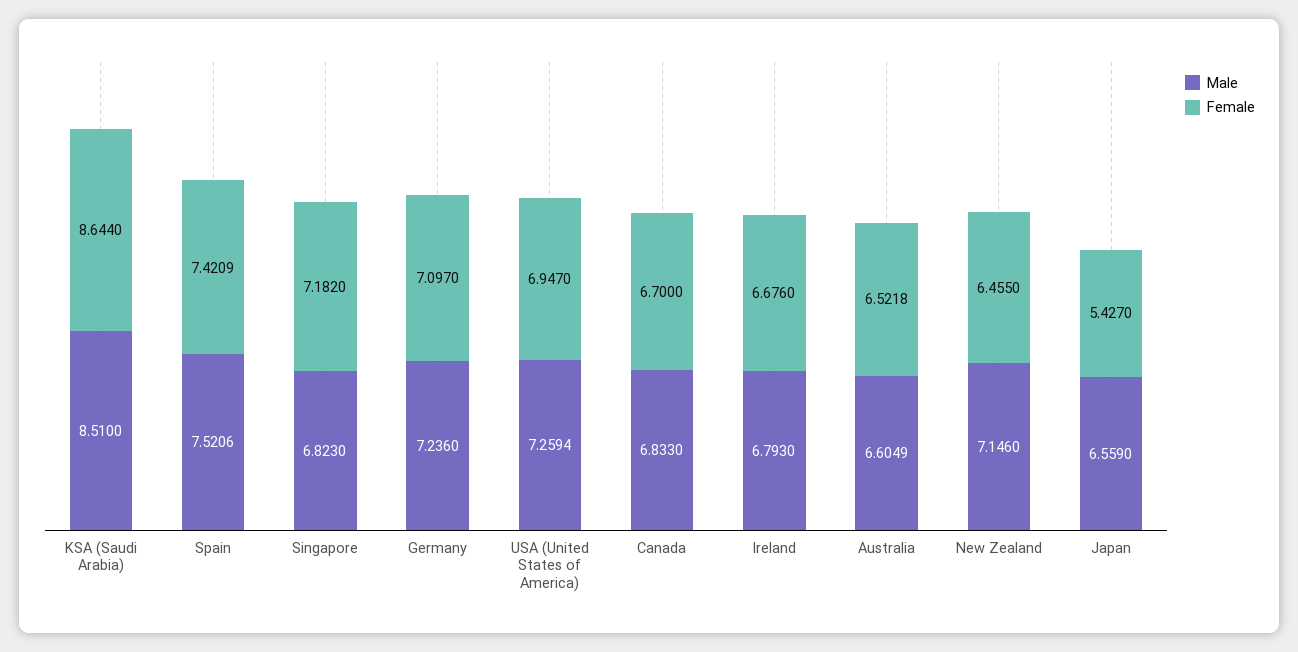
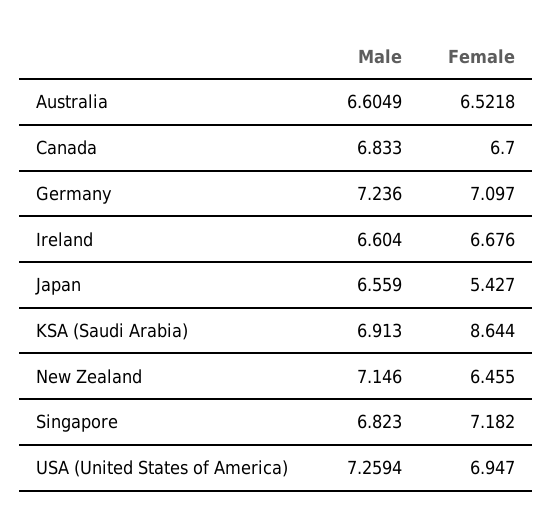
  {
    "Male": {
-     "KSA (Saudi Arabia)": 8.51,
+     "KSA (Saudi Arabia)": 6.913,
-     "Spain": 7.5206,
      "Singapore": 6.823,
      "Germany": 7.236,
      "USA (United States of America)": 7.2594,
      "Canada": 6.833,
-     "Ireland": 6.793,
+     "Ireland": 6.604,
      "Australia": 6.6049,
      "New Zealand": 7.146,
      "Japan": 6.559
    },
    "Female": {
      "KSA (Saudi Arabia)": 8.644,
-     "Spain": 7.4209,
      "Singapore": 7.182,
      "Germany": 7.097,
      "USA (United States of America)": 6.947,
      "Canada": 6.7,
      "Ireland": 6.676,
      "Australia": 6.5218,
      "New Zealand": 6.455,
      "Japan": 5.427
    }
  }

